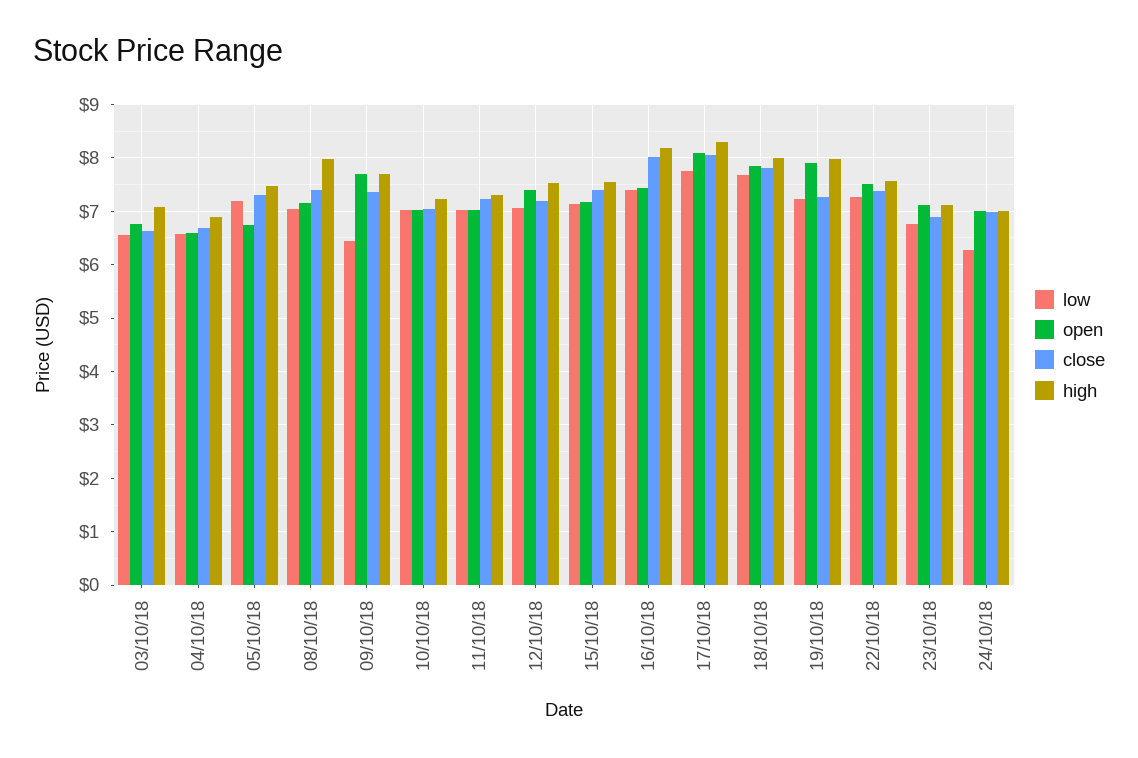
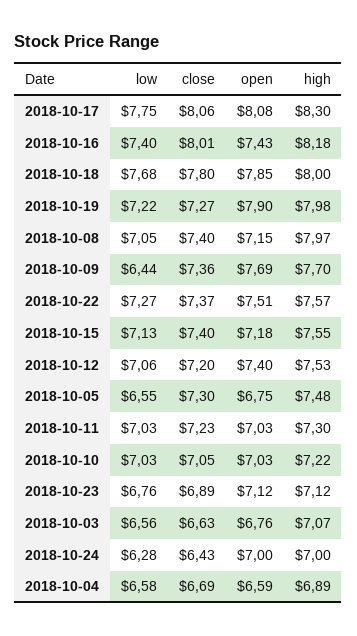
  {
    "low": {
      "03/10/18": 6.56,
      "04/10/18": 6.58,
-     "05/10/18": 7.2,
+     "05/10/18": 6.55,
      "08/10/18": 7.05,
      "09/10/18": 6.44,
      "10/10/18": 7.03,
      "11/10/18": 7.03,
      "12/10/18": 7.06,
      "15/10/18": 7.13,
      "16/10/18": 7.4,
      "17/10/18": 7.75,
      "18/10/18": 7.68,
      "19/10/18": 7.22,
      "22/10/18": 7.27,
      "23/10/18": 6.76,
      "24/10/18": 6.28
    },
    "open": {
      "03/10/18": 6.76,
      "04/10/18": 6.59,
      "05/10/18": 6.75,
      "08/10/18": 7.15,
      "09/10/18": 7.69,
      "10/10/18": 7.03,
      "11/10/18": 7.03,
      "12/10/18": 7.4,
      "15/10/18": 7.18,
      "16/10/18": 7.43,
      "17/10/18": 8.08,
      "18/10/18": 7.85,
      "19/10/18": 7.9,
      "22/10/18": 7.51,
      "23/10/18": 7.12,
      "24/10/18": 7
    },
    "close": {
      "03/10/18": 6.63,
      "04/10/18": 6.69,
      "05/10/18": 7.3,
      "08/10/18": 7.4,
      "09/10/18": 7.36,
      "10/10/18": 7.05,
      "11/10/18": 7.23,
      "12/10/18": 7.2,
      "15/10/18": 7.4,
      "16/10/18": 8.01,
      "17/10/18": 8.06,
      "18/10/18": 7.8,
      "19/10/18": 7.27,
      "22/10/18": 7.37,
      "23/10/18": 6.89,
-     "24/10/18": 7
+     "24/10/18": 6.43
    },
    "high": {
      "03/10/18": 7.07,
      "04/10/18": 6.89,
      "05/10/18": 7.48,
      "08/10/18": 7.97,
      "09/10/18": 7.7,
      "10/10/18": 7.22,
      "11/10/18": 7.3,
      "12/10/18": 7.53,
      "15/10/18": 7.55,
      "16/10/18": 8.18,
      "17/10/18": 8.3,
      "18/10/18": 8,
      "19/10/18": 7.98,
      "22/10/18": 7.57,
      "23/10/18": 7.12,
      "24/10/18": 7
    }
  }

